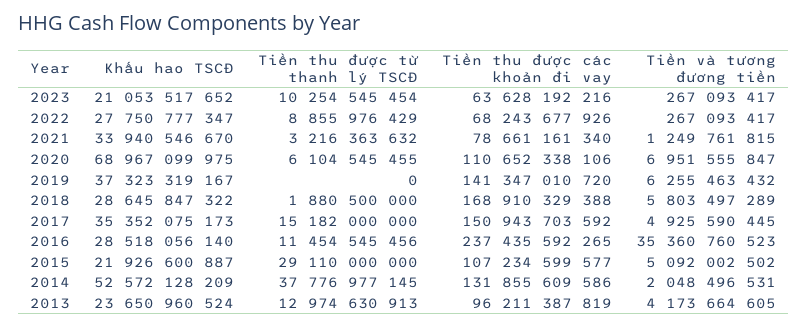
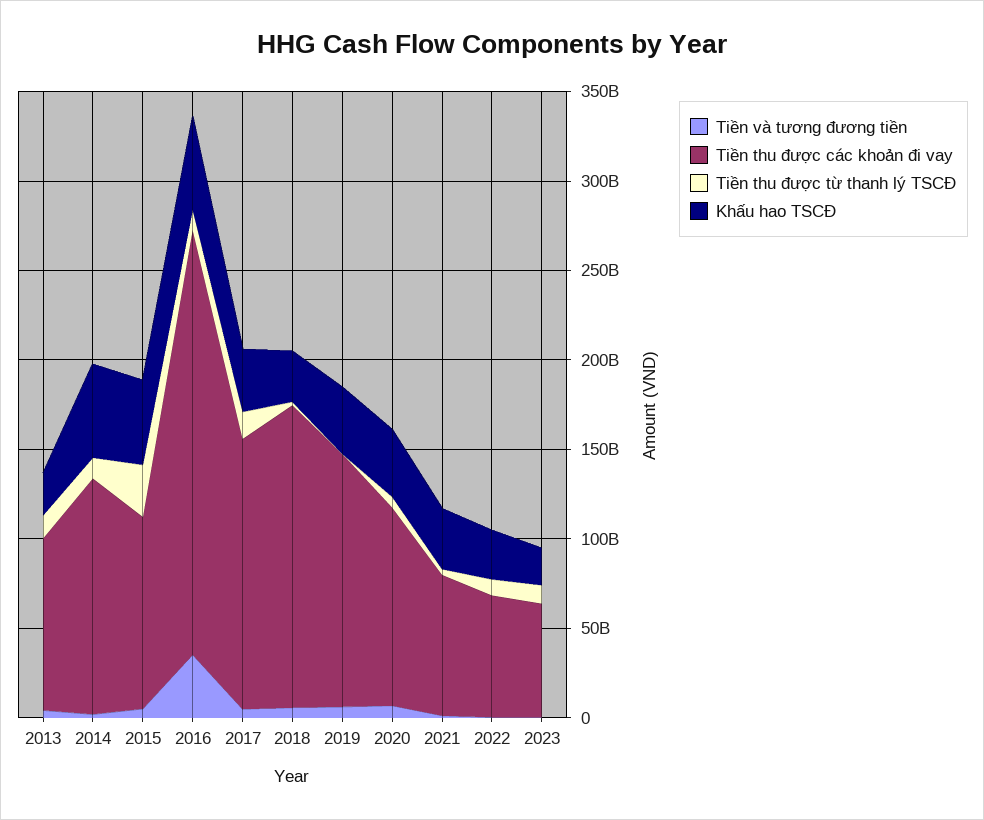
  {
    "Khấu hao TSCĐ": {
      "2023": 21053517652,
      "2022": 27750777347,
      "2021": 33940546670,
-     "2020": 68967099975,
+     "2020": 40000000000,
      "2019": 37323319167,
      "2018": 28645847322,
      "2017": 35352075173,
-     "2016": 28518056140,
+     "2016": 50000000000,
-     "2015": 21926600887,
+     "2015": 50000000000,
      "2014": 52572128209,
      "2013": 23650960524
    },
    "Tiền thu được từ thanh lý TSCĐ": {
      "2023": 10254545454,
      "2022": 8855976429,
      "2021": 3216363632,
      "2020": 6104545455,
      "2019": 0,
      "2018": 1880500000,
      "2017": 15182000000,
      "2016": 11454545456,
      "2015": 29110000000,
-     "2014": 37776977145,
+     "2014": 10000000000,
      "2013": 12974630913
    },
    "Tiền thu được các khoản đi vay": {
      "2023": 63628192216,
      "2022": 68243677926,
      "2021": 78661161340,
      "2020": 110652338106,
      "2019": 141347010720,
      "2018": 168910329388,
      "2017": 150943703592,
      "2016": 237435592265,
      "2015": 107234599577,
      "2014": 131855609586,
      "2013": 96211387819
    },
    "Tiền và tương đương tiền": {
      "2023": 267093417,
      "2022": 267093417,
      "2021": 1249761815,
      "2020": 6951555847,
      "2019": 6255463432,
      "2018": 5803497289,
      "2017": 4925590445,
      "2016": 35360760523,
      "2015": 5092002502,
      "2014": 2048496531,
      "2013": 4173664605
    }
  }

